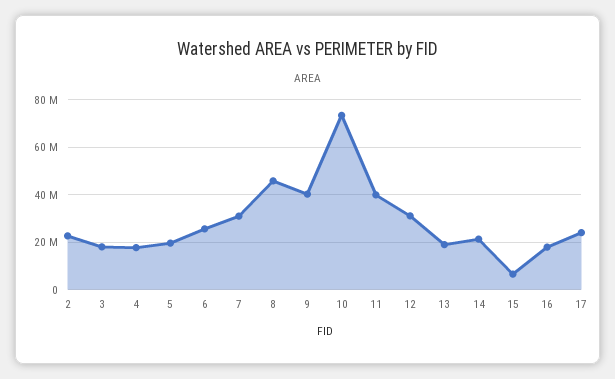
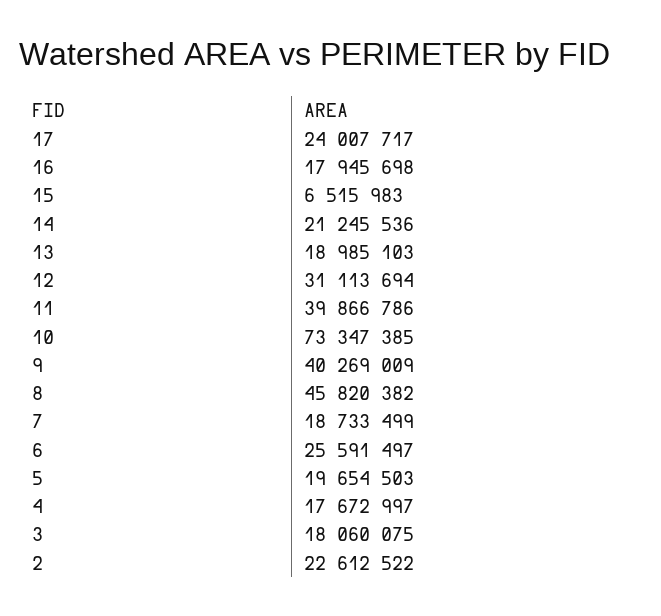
  {
    "2": 22612522,
    "3": 18060075,
    "4": 17672997,
    "5": 19654503,
    "6": 25591497,
-   "7": 30000000,
+   "7": 18733499,
    "8": 45820382,
    "9": 40269009,
    "10": 73347385,
    "11": 39866786,
    "12": 31113694,
    "13": 18985103,
    "14": 21245536,
    "15": 6515983,
    "16": 17945698,
    "17": 24007717
  }

